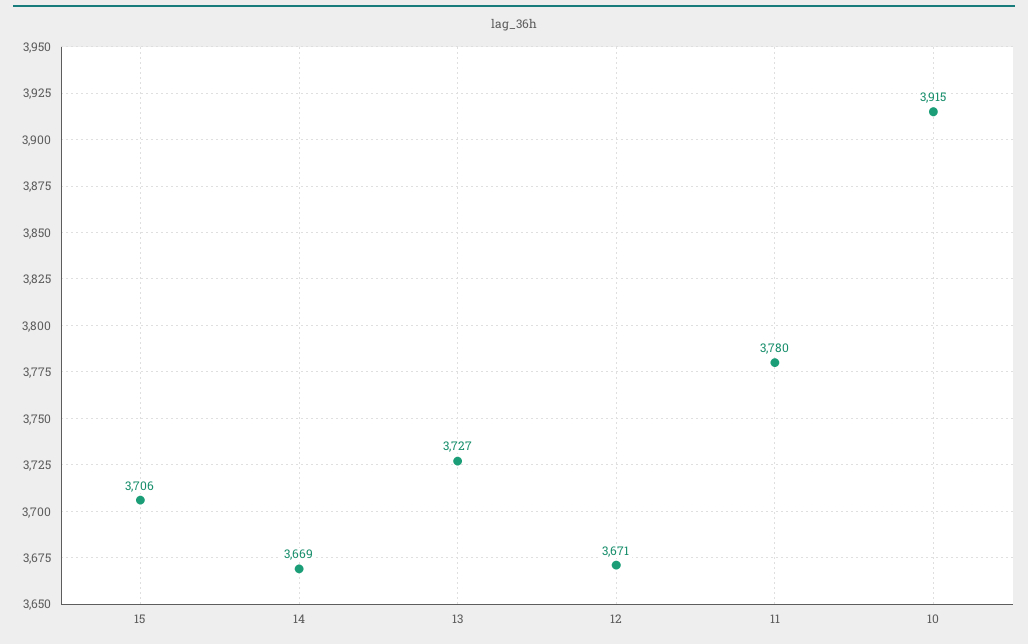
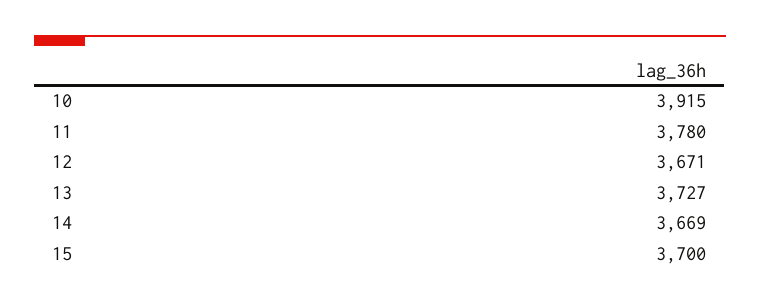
  {
-   "15": 3706,
+   "15": 3700,
    "14": 3669,
    "13": 3727,
    "12": 3671,
    "11": 3780,
    "10": 3915
  }

